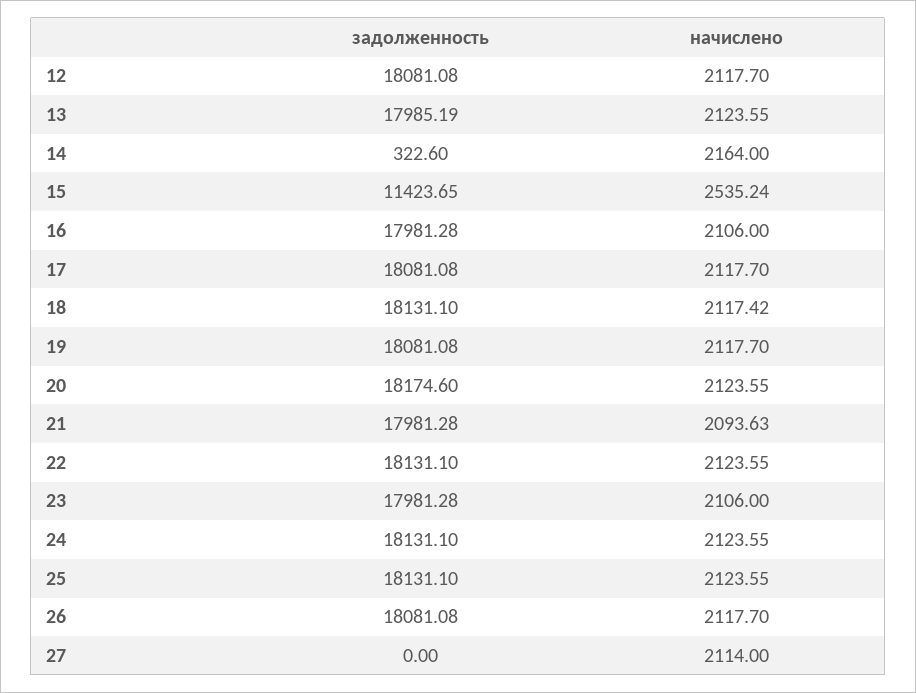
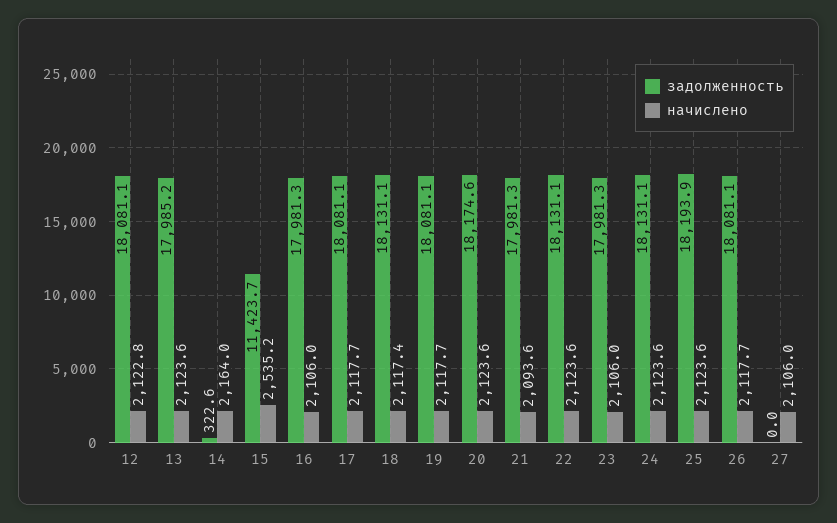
  {
    "задолженность": {
      "12": 18081.08,
      "13": 17985.19,
      "14": 322.6,
      "15": 11423.65,
      "16": 17981.28,
      "17": 18081.08,
      "18": 18131.1,
      "19": 18081.08,
      "20": 18174.6,
      "21": 17981.28,
      "22": 18131.1,
      "23": 17981.28,
      "24": 18131.1,
-     "25": 18131.1,
+     "25": 18193.9,
      "26": 18081.08,
      "27": 0
    },
    "начислено": {
-     "12": 2117.7,
+     "12": 2122.8,
      "13": 2123.55,
      "14": 2164,
      "15": 2535.24,
      "16": 2106,
      "17": 2117.7,
      "18": 2117.42,
      "19": 2117.7,
      "20": 2123.55,
      "21": 2093.63,
      "22": 2123.55,
      "23": 2106,
      "24": 2123.55,
      "25": 2123.55,
      "26": 2117.7,
-     "27": 2114
+     "27": 2106
    }
  }

